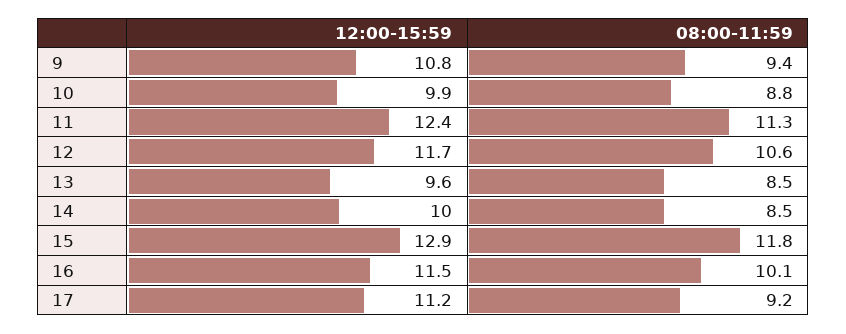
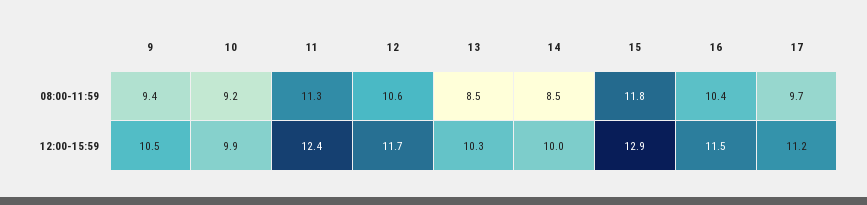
  {
    "12:00-15:59": {
-     "9": 10.8,
+     "9": 10.5,
      "10": 9.9,
      "11": 12.4,
      "12": 11.7,
-     "13": 9.6,
+     "13": 10.3,
      "14": 10,
      "15": 12.9,
      "16": 11.5,
      "17": 11.2
    },
    "08:00-11:59": {
      "9": 9.4,
-     "10": 8.8,
+     "10": 9.2,
      "11": 11.3,
      "12": 10.6,
      "13": 8.5,
      "14": 8.5,
      "15": 11.8,
-     "16": 10.1,
+     "16": 10.4,
-     "17": 9.2
+     "17": 9.7
    }
  }

